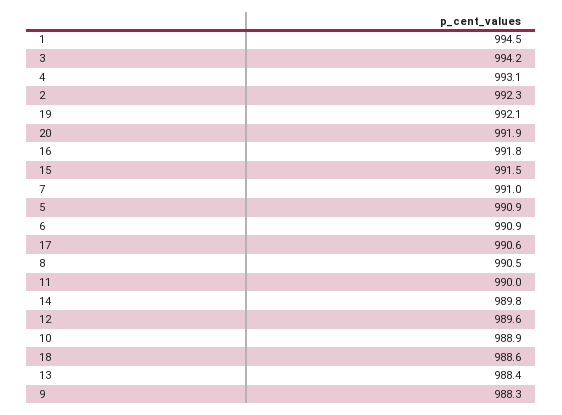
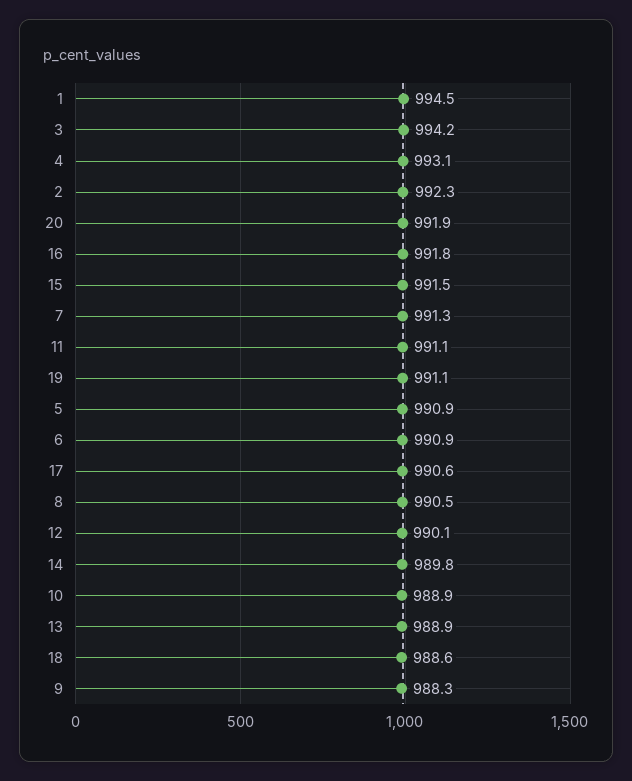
  {
    "1": 994.5,
    "3": 994.2,
    "4": 993.1,
    "2": 992.3,
-   "19": 992.1,
+   "19": 991.1,
    "20": 991.9,
    "16": 991.8,
    "15": 991.5,
-   "7": 991,
+   "7": 991.3,
    "5": 990.9,
    "6": 990.9,
    "17": 990.6,
    "8": 990.5,
-   "11": 990,
+   "11": 991.1,
    "14": 989.8,
-   "12": 989.6,
+   "12": 990.1,
    "10": 988.9,
    "18": 988.6,
-   "13": 988.4,
+   "13": 988.9,
    "9": 988.3
  }

